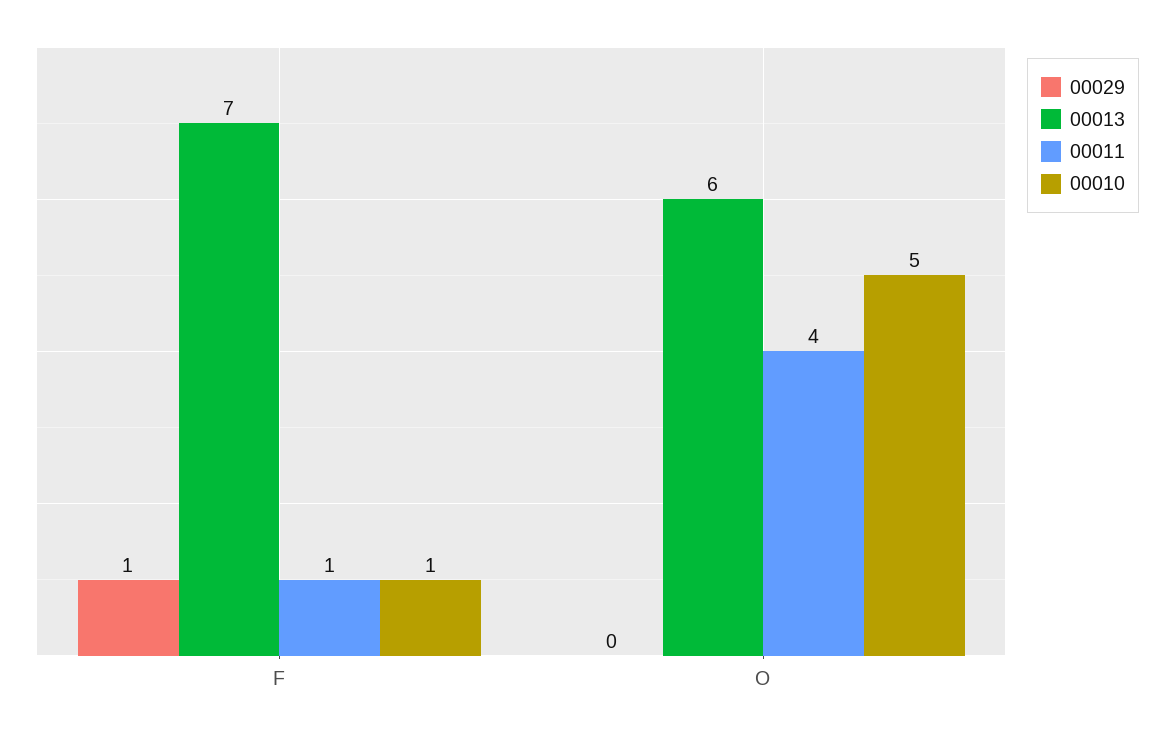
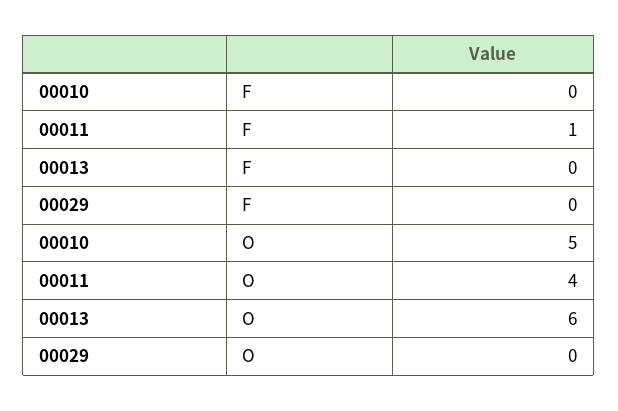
  {
    "00029": {
-     "F": 1,
+     "F": 0,
      "O": 0
    },
    "00013": {
-     "F": 7,
+     "F": 0,
      "O": 6
    },
    "00011": {
      "F": 1,
      "O": 4
    },
    "00010": {
-     "F": 1,
+     "F": 0,
      "O": 5
    }
  }

